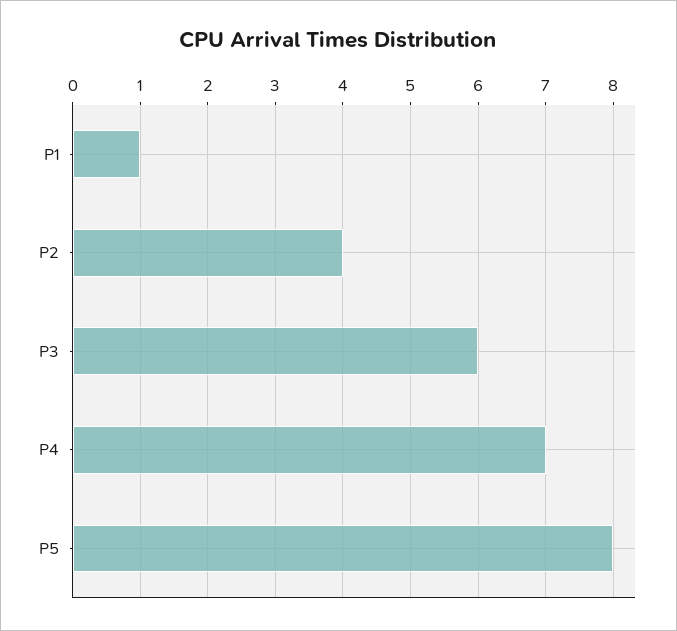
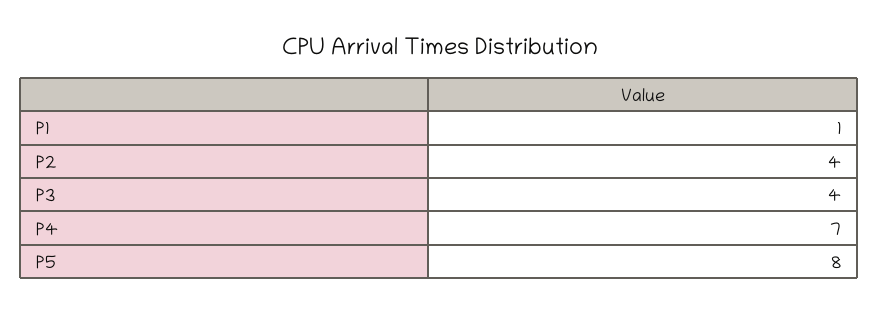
  {
    "P1": 1,
    "P2": 4,
-   "P3": 6,
+   "P3": 4,
    "P4": 7,
    "P5": 8
  }

